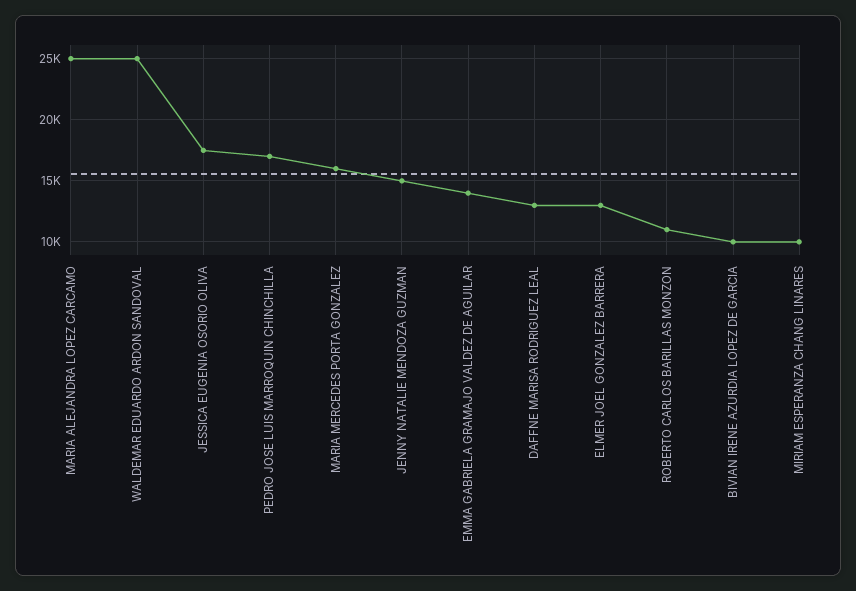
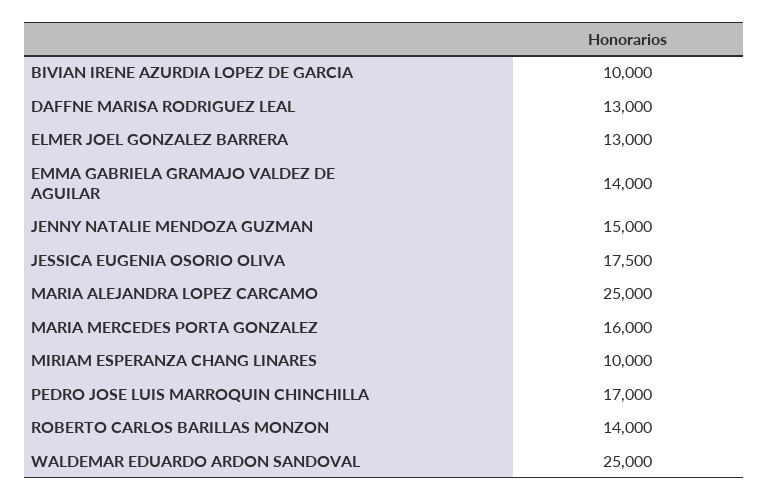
  {
    "MARIA ALEJANDRA LOPEZ CARCAMO": 25000,
    "WALDEMAR EDUARDO ARDON SANDOVAL": 25000,
    "JESSICA EUGENIA OSORIO OLIVA": 17500,
    "PEDRO JOSE LUIS MARROQUIN CHINCHILLA": 17000,
    "MARIA MERCEDES PORTA GONZALEZ": 16000,
    "JENNY NATALIE MENDOZA GUZMAN": 15000,
    "EMMA GABRIELA GRAMAJO VALDEZ DE AGUILAR": 14000,
    "DAFFNE MARISA RODRIGUEZ LEAL": 13000,
    "ELMER JOEL GONZALEZ BARRERA": 13000,
-   "ROBERTO CARLOS BARILLAS MONZON": 11000,
+   "ROBERTO CARLOS BARILLAS MONZON": 14000,
    "BIVIAN IRENE AZURDIA LOPEZ DE GARCIA": 10000,
    "MIRIAM ESPERANZA CHANG LINARES": 10000
  }

